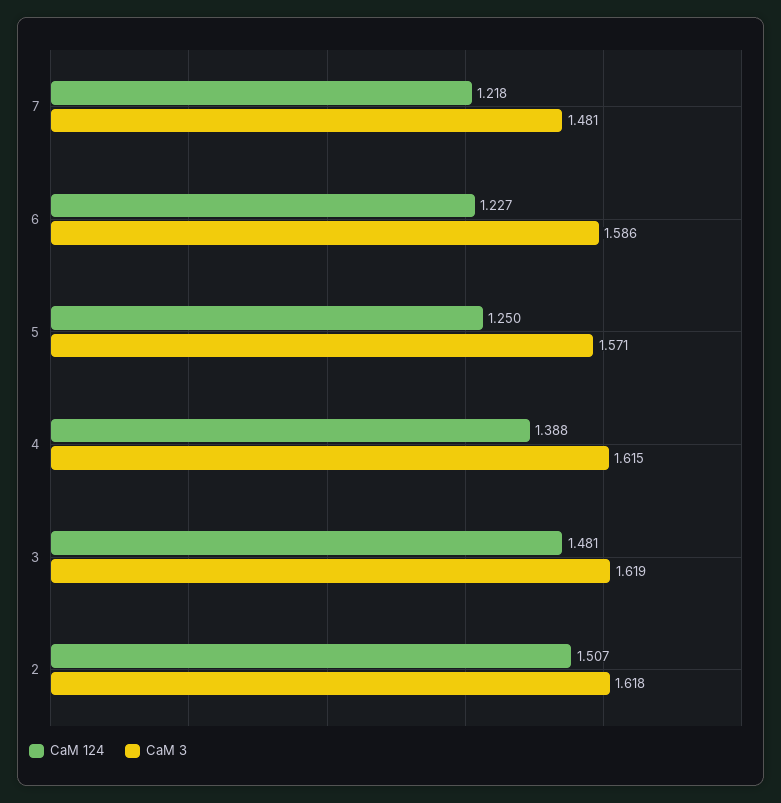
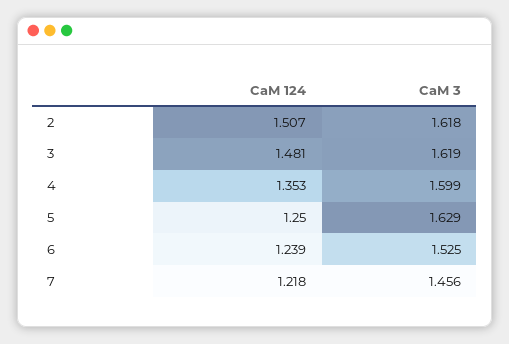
  {
    "CaM 124": {
      "7": 1.218,
-     "6": 1.227,
+     "6": 1.239,
      "5": 1.25,
-     "4": 1.388,
+     "4": 1.353,
      "3": 1.481,
      "2": 1.507
    },
    "CaM 3": {
-     "7": 1.481,
+     "7": 1.456,
-     "6": 1.586,
+     "6": 1.525,
-     "5": 1.571,
+     "5": 1.629,
-     "4": 1.615,
+     "4": 1.599,
      "3": 1.619,
      "2": 1.618
    }
  }

